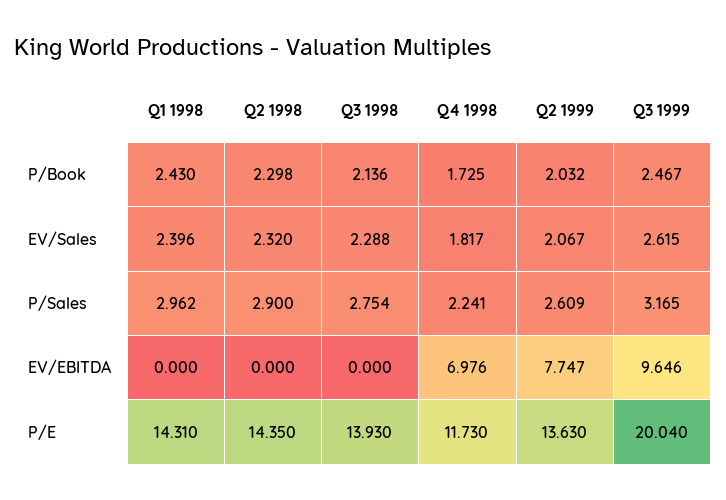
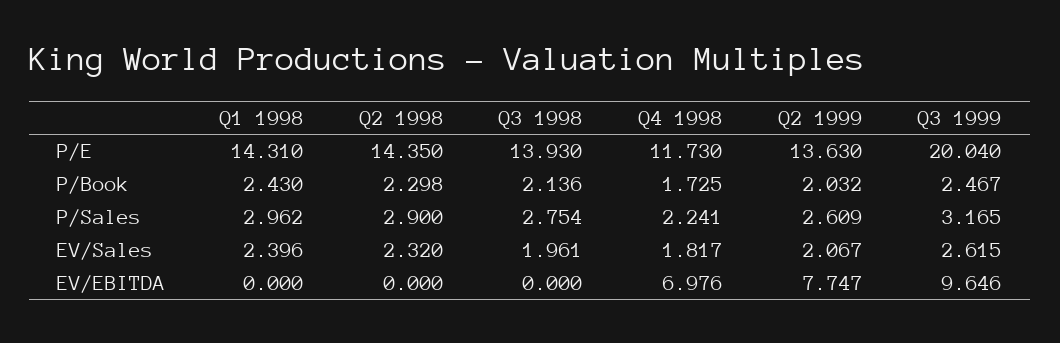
  {
    "Q1 1998": {
      "P/Book": 2.43,
      "EV/Sales": 2.396,
      "P/Sales": 2.962,
      "EV/EBITDA": 0,
      "P/E": 14.31
    },
    "Q2 1998": {
      "P/Book": 2.298,
      "EV/Sales": 2.32,
      "P/Sales": 2.9,
      "EV/EBITDA": 0,
      "P/E": 14.35
    },
    "Q3 1998": {
      "P/Book": 2.136,
-     "EV/Sales": 2.288,
+     "EV/Sales": 1.961,
      "P/Sales": 2.754,
      "EV/EBITDA": 0,
      "P/E": 13.93
    },
    "Q4 1998": {
      "P/Book": 1.725,
      "EV/Sales": 1.817,
      "P/Sales": 2.241,
      "EV/EBITDA": 6.976,
      "P/E": 11.73
    },
    "Q2 1999": {
      "P/Book": 2.032,
      "EV/Sales": 2.067,
      "P/Sales": 2.609,
      "EV/EBITDA": 7.747,
      "P/E": 13.63
    },
    "Q3 1999": {
      "P/Book": 2.467,
      "EV/Sales": 2.615,
      "P/Sales": 3.165,
      "EV/EBITDA": 9.646,
      "P/E": 20.04
    }
  }

